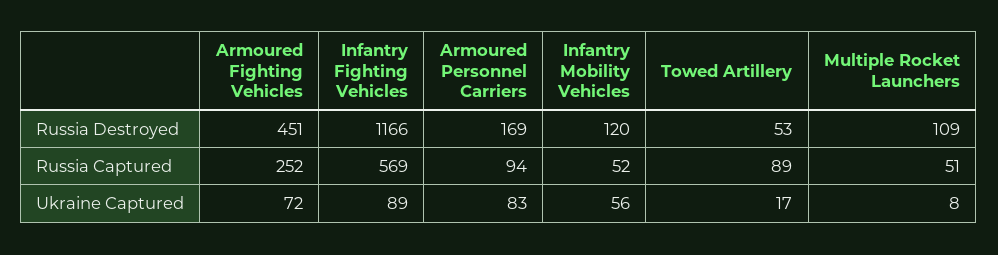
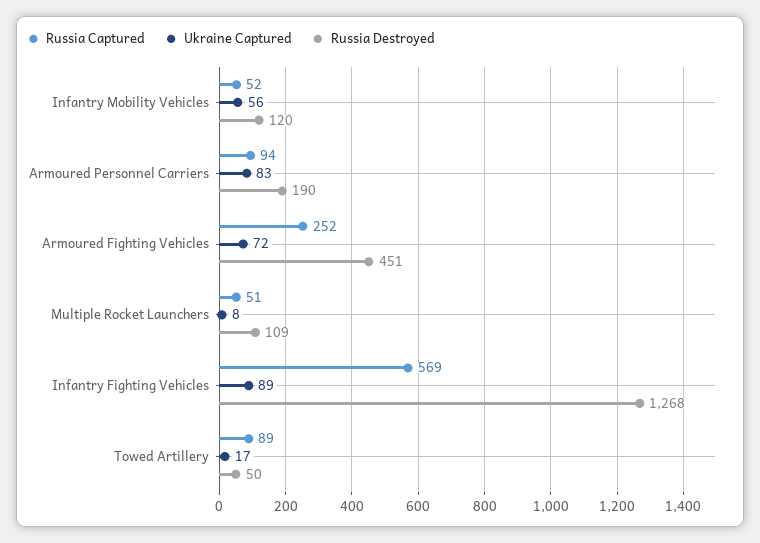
  {
    "Russia Destroyed": {
      "Armoured Fighting Vehicles": 451,
-     "Infantry Fighting Vehicles": 1166,
+     "Infantry Fighting Vehicles": 1268,
-     "Armoured Personnel Carriers": 169,
+     "Armoured Personnel Carriers": 190,
      "Infantry Mobility Vehicles": 120,
-     "Towed Artillery": 53,
+     "Towed Artillery": 50,
      "Multiple Rocket Launchers": 109
    },
    "Russia Captured": {
      "Armoured Fighting Vehicles": 252,
      "Infantry Fighting Vehicles": 569,
      "Armoured Personnel Carriers": 94,
      "Infantry Mobility Vehicles": 52,
      "Towed Artillery": 89,
      "Multiple Rocket Launchers": 51
    },
    "Ukraine Captured": {
      "Armoured Fighting Vehicles": 72,
      "Infantry Fighting Vehicles": 89,
      "Armoured Personnel Carriers": 83,
      "Infantry Mobility Vehicles": 56,
      "Towed Artillery": 17,
      "Multiple Rocket Launchers": 8
    }
  }

